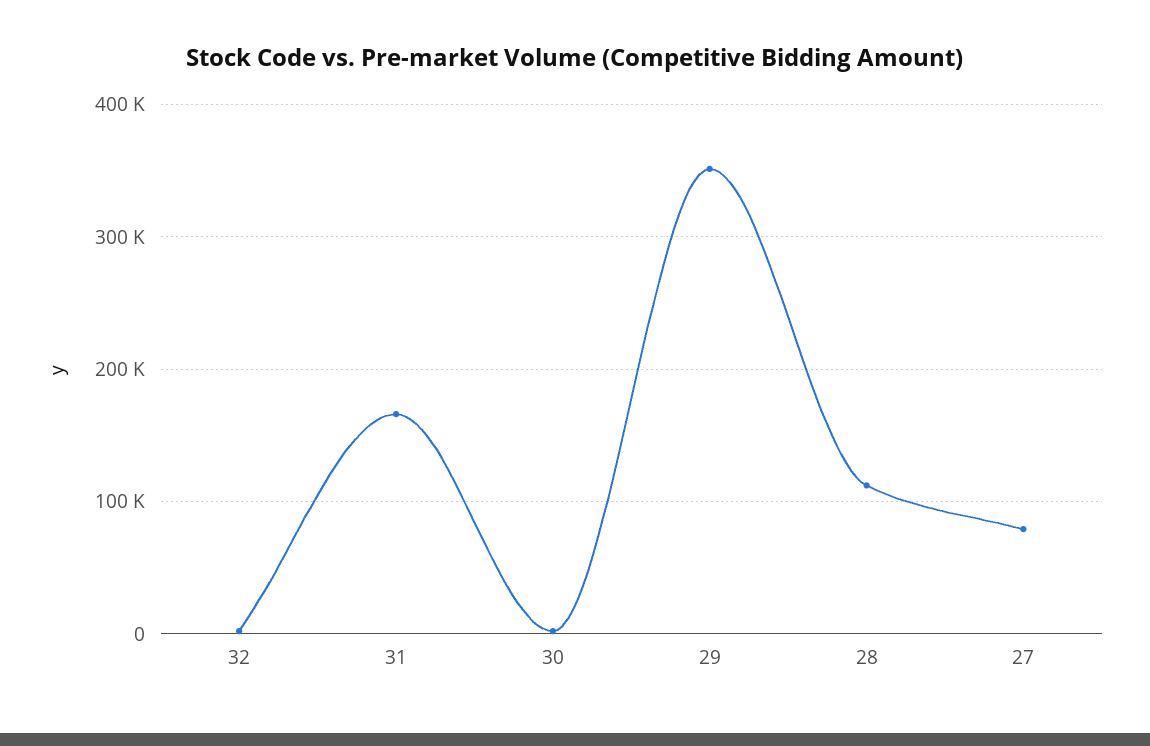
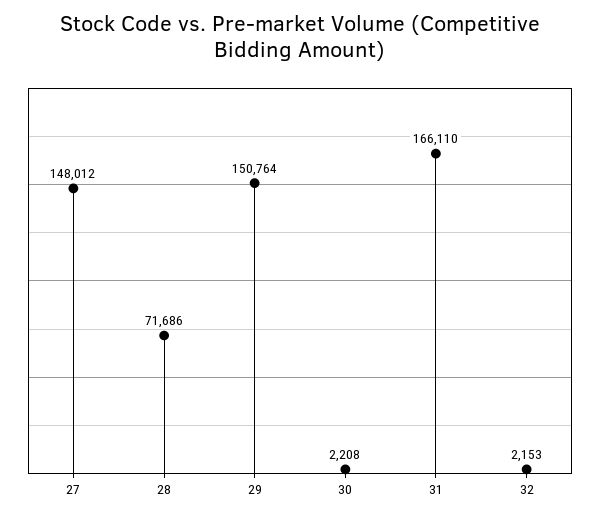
  {
    "32": 2153,
    "31": 166110,
    "30": 2208,
-   "29": 350000,
+   "29": 150764,
-   "28": 110000,
+   "28": 71686,
-   "27": 80000
+   "27": 148012
  }

